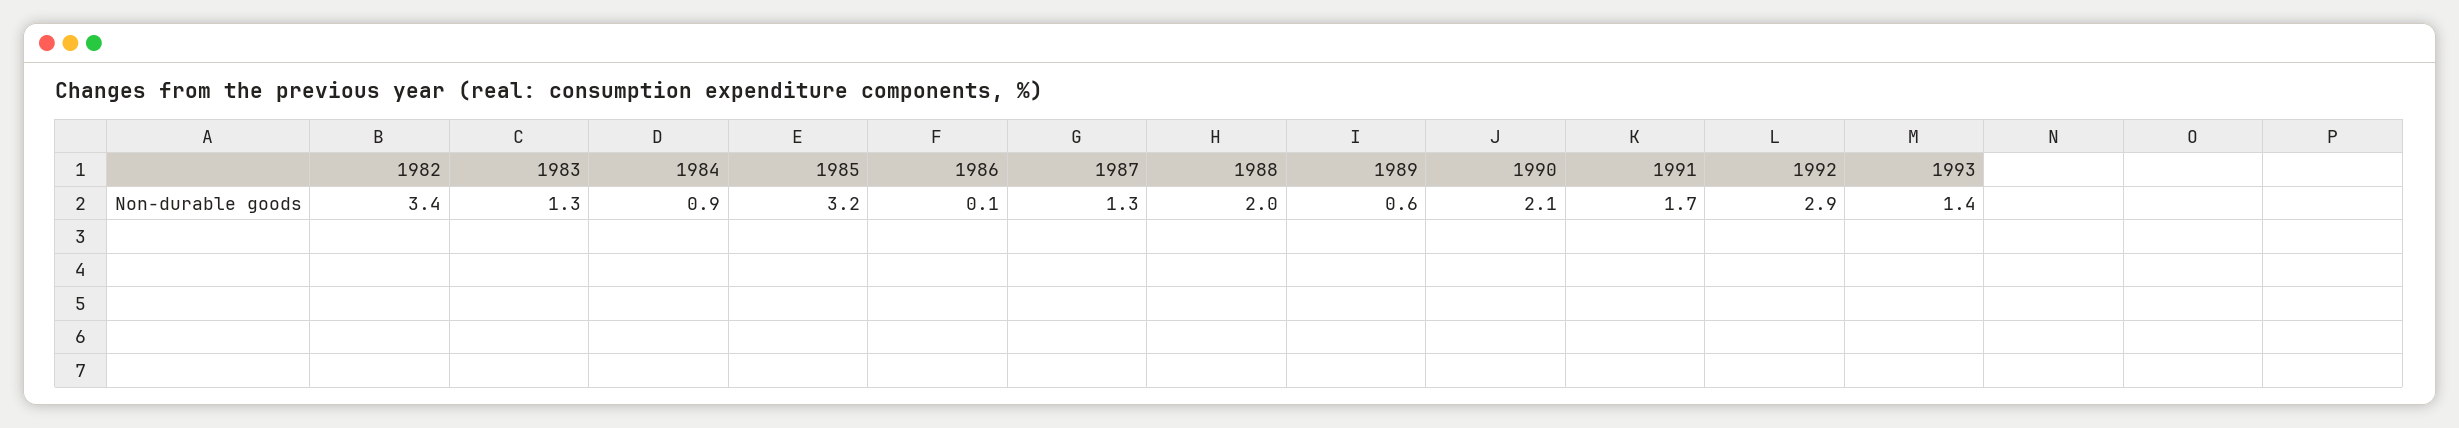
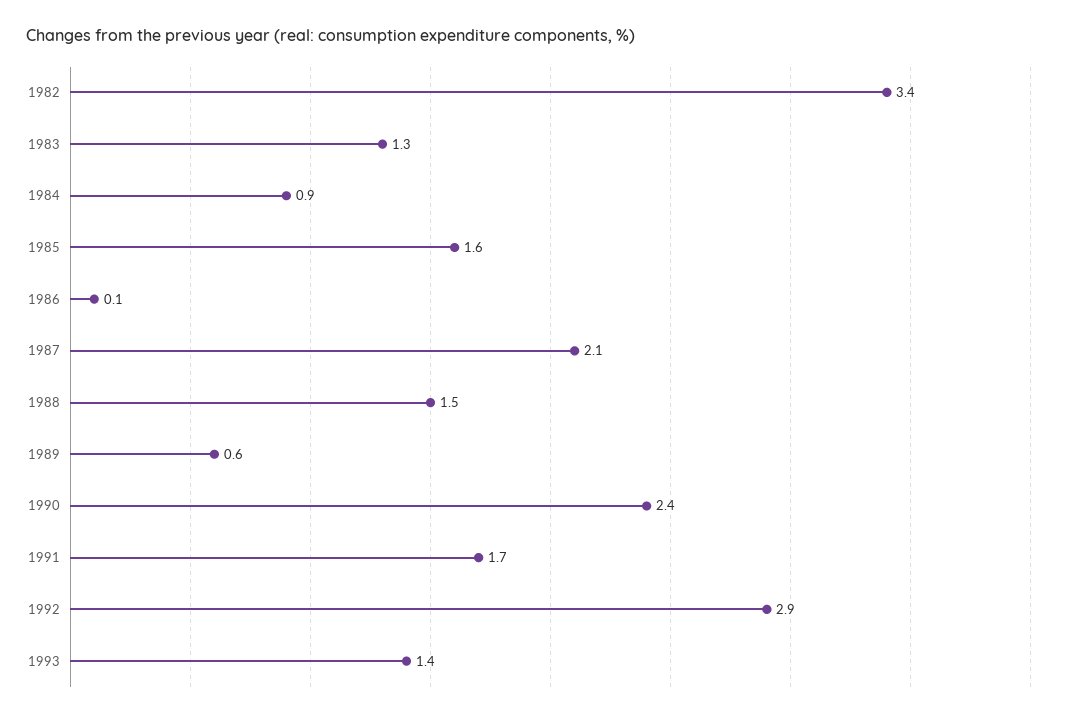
  {
    "1982": 3.4,
    "1983": 1.3,
    "1984": 0.9,
-   "1985": 3.2,
+   "1985": 1.6,
    "1986": 0.1,
-   "1987": 1.3,
+   "1987": 2.1,
-   "1988": 2,
+   "1988": 1.5,
    "1989": 0.6,
-   "1990": 2.1,
+   "1990": 2.4,
    "1991": 1.7,
    "1992": 2.9,
    "1993": 1.4
  }

